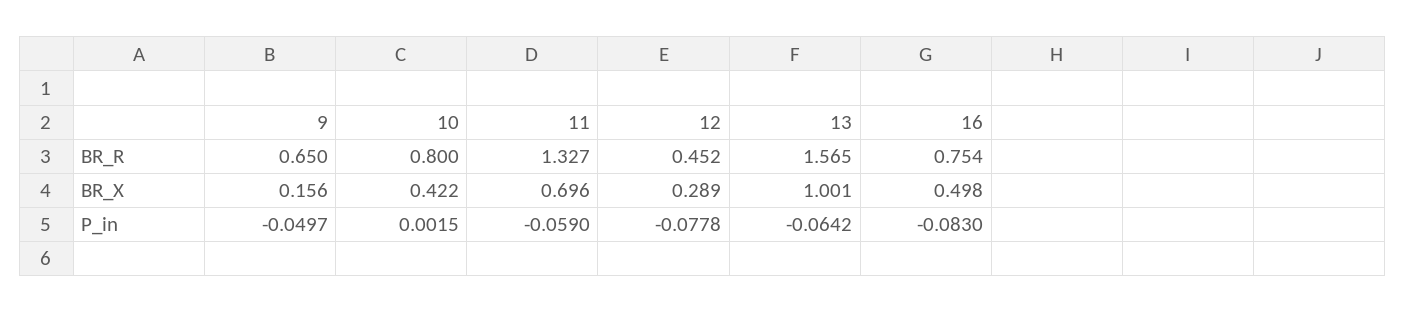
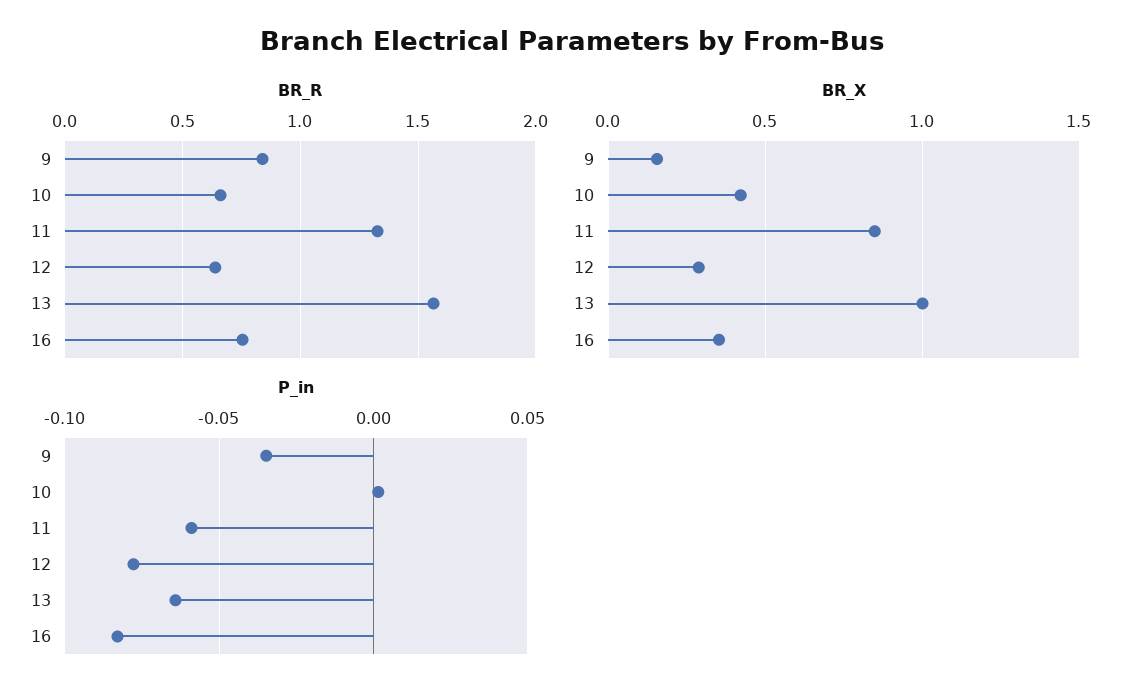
  {
    "BR_R": {
-     "9": 0.65,
+     "9": 0.85,
-     "10": 0.8,
+     "10": 0.65,
      "11": 1.327,
-     "12": 0.452,
+     "12": 0.65,
      "13": 1.565,
      "16": 0.754
    },
    "BR_X": {
      "9": 0.156,
      "10": 0.422,
-     "11": 0.696,
+     "11": 0.85,
      "12": 0.289,
      "13": 1.001,
-     "16": 0.498
+     "16": 0.35
    },
    "P_in": {
-     "9": -0.0497,
+     "9": -0.035,
      "10": 0.0015,
      "11": -0.059,
      "12": -0.0778,
      "13": -0.0642,
      "16": -0.083
    }
  }

